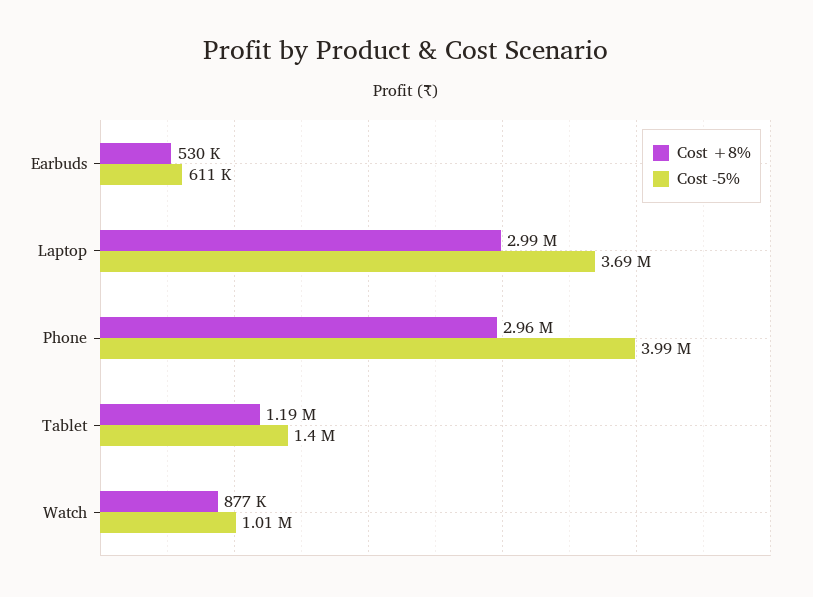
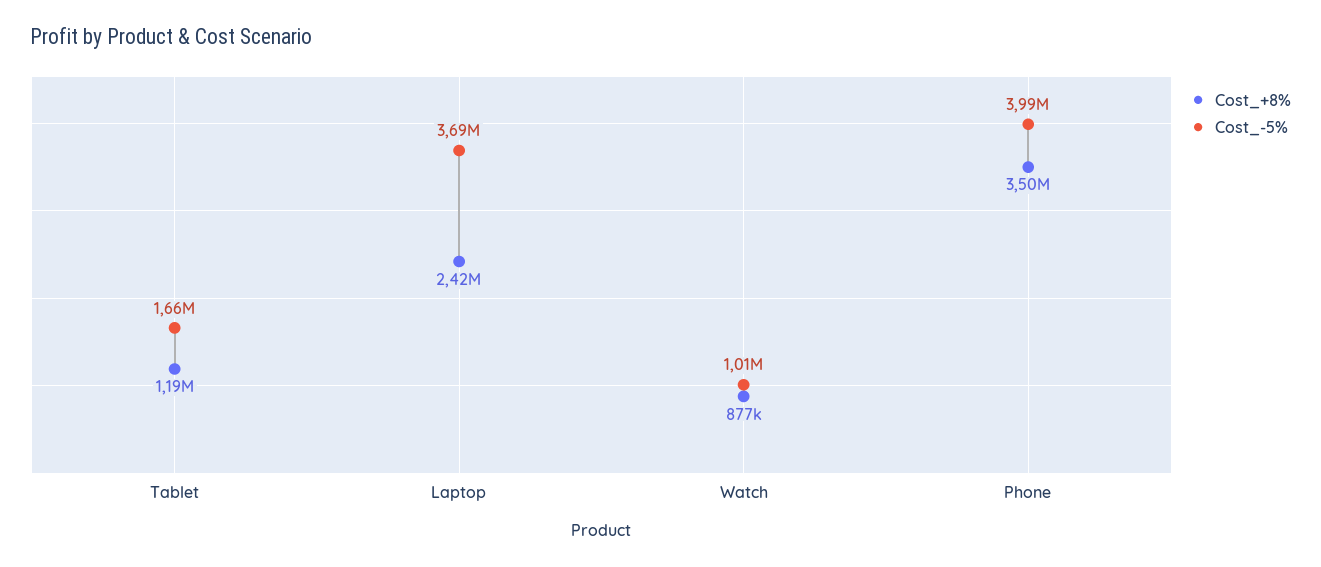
  {
    "Cost +8%": {
-     "Earbuds": 530000,
-     "Laptop": 2990000,
+     "Laptop": 2420000,
-     "Phone": 2960000,
+     "Phone": 3500000,
      "Tablet": 1190000,
      "Watch": 877000
    },
    "Cost -5%": {
-     "Earbuds": 611000,
      "Laptop": 3690000,
      "Phone": 3990000,
-     "Tablet": 1400000,
+     "Tablet": 1660000,
      "Watch": 1010000
    }
  }

